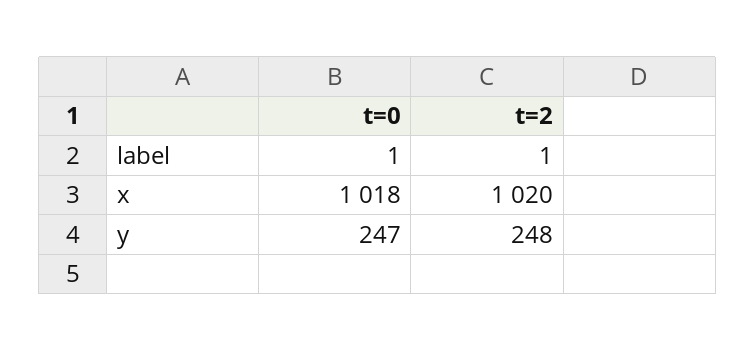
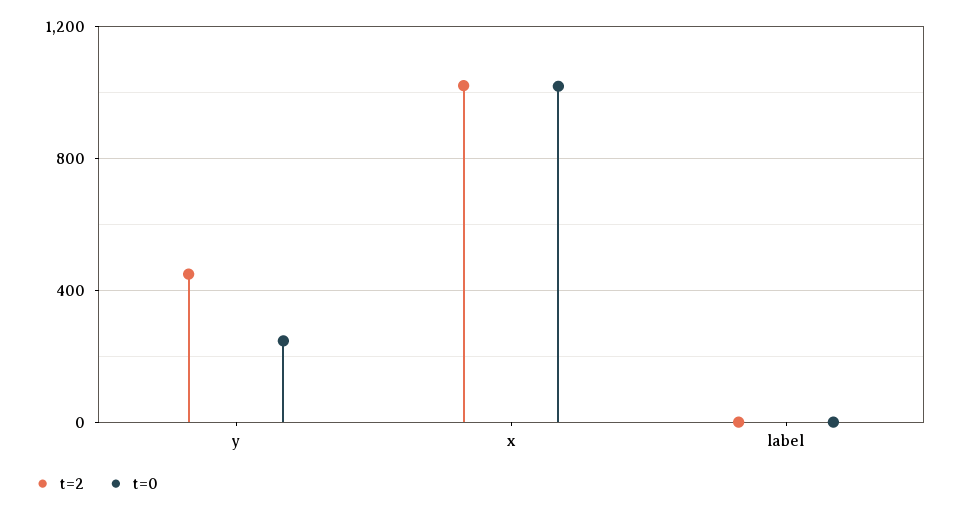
  {
    "t=0": {
      "label": 1,
      "x": 1018,
      "y": 247
    },
    "t=2": {
      "label": 1,
      "x": 1020,
-     "y": 248
+     "y": 450
    }
  }

